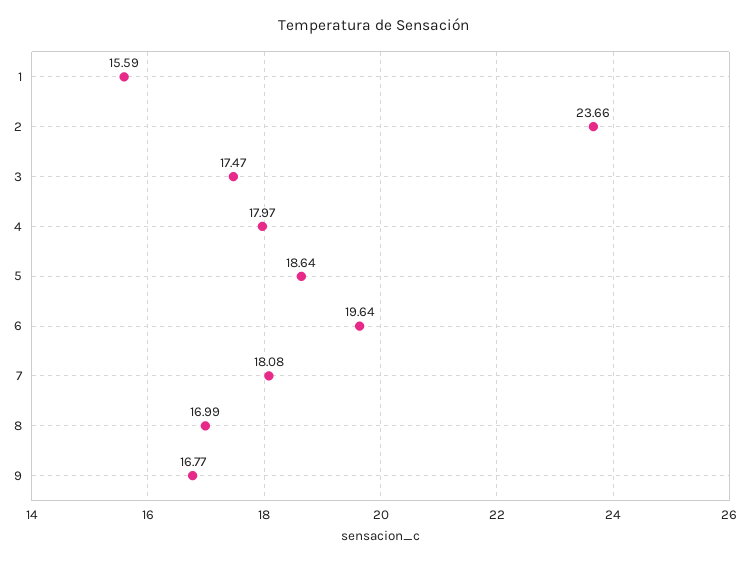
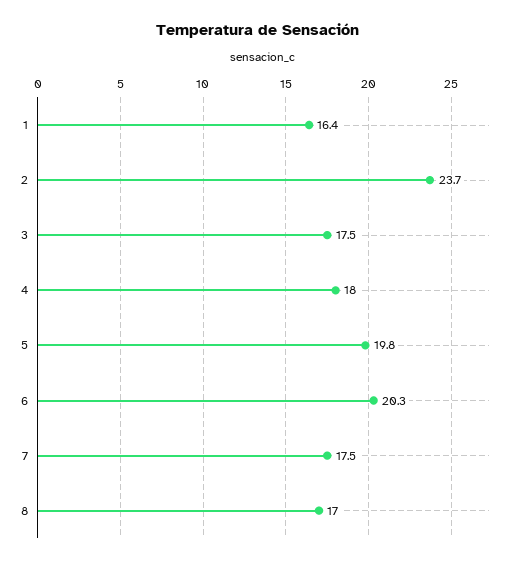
  {
-   "1": 15.59,
+   "1": 16.4,
    "2": 23.66,
    "3": 17.47,
    "4": 17.97,
-   "5": 18.64,
+   "5": 19.8,
-   "6": 19.64,
+   "6": 20.3,
-   "7": 18.08,
+   "7": 17.5,
-   "8": 16.99,
+   "8": 16.99
-   "9": 16.77
  }

